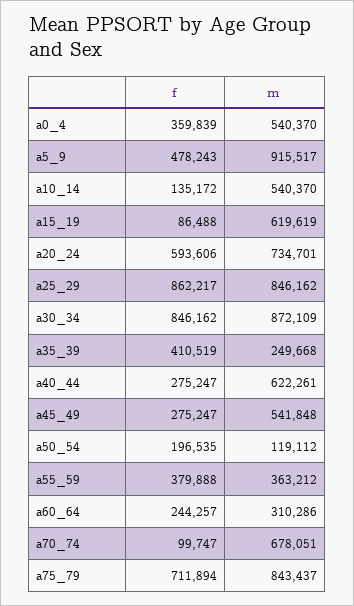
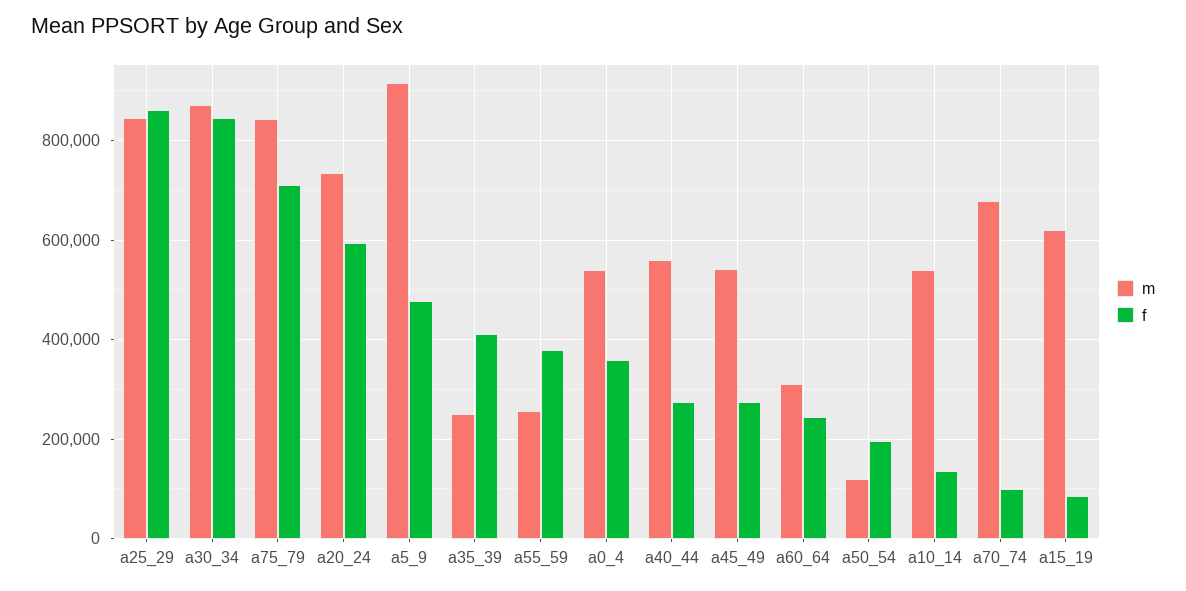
  {
    "f": {
      "a0_4": 359839,
      "a5_9": 478243,
      "a10_14": 135172,
      "a15_19": 86488,
      "a20_24": 593606,
      "a25_29": 862217,
      "a30_34": 846162,
      "a35_39": 410519,
      "a40_44": 275247,
      "a45_49": 275247,
      "a50_54": 196535,
      "a55_59": 379888,
      "a60_64": 244257,
      "a70_74": 99747,
      "a75_79": 711894
    },
    "m": {
      "a0_4": 540370,
      "a5_9": 915517,
      "a10_14": 540370,
      "a15_19": 619619,
      "a20_24": 734701,
      "a25_29": 846162,
      "a30_34": 872109,
      "a35_39": 249668,
-     "a40_44": 622261,
+     "a40_44": 560000,
      "a45_49": 541848,
      "a50_54": 119112,
-     "a55_59": 363212,
+     "a55_59": 260000,
      "a60_64": 310286,
      "a70_74": 678051,
      "a75_79": 843437
    }
  }

